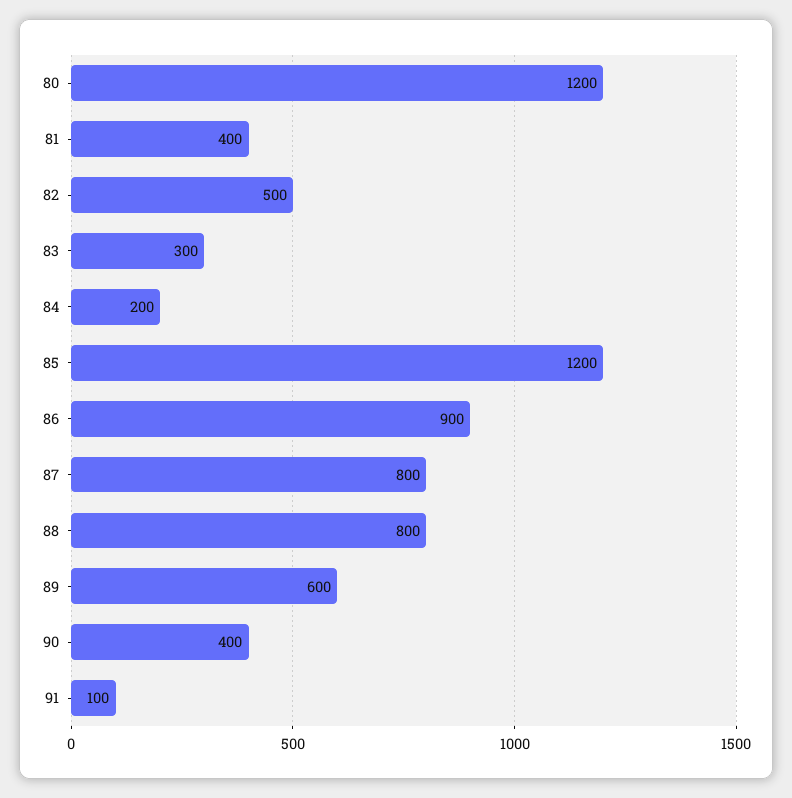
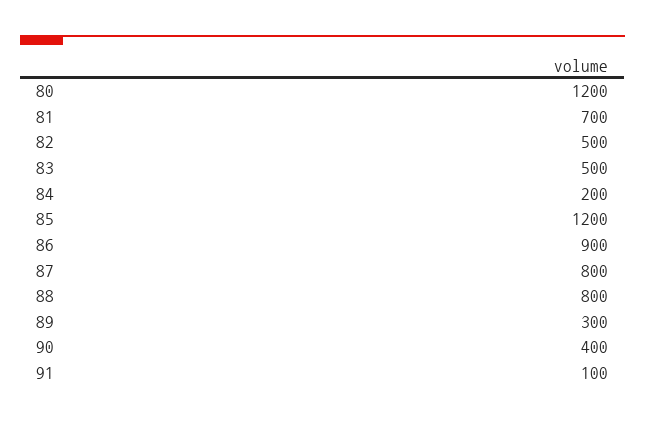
  {
    "80": 1200,
-   "81": 400,
+   "81": 700,
    "82": 500,
-   "83": 300,
+   "83": 500,
    "84": 200,
    "85": 1200,
    "86": 900,
    "87": 800,
    "88": 800,
-   "89": 600,
+   "89": 300,
    "90": 400,
    "91": 100
  }

